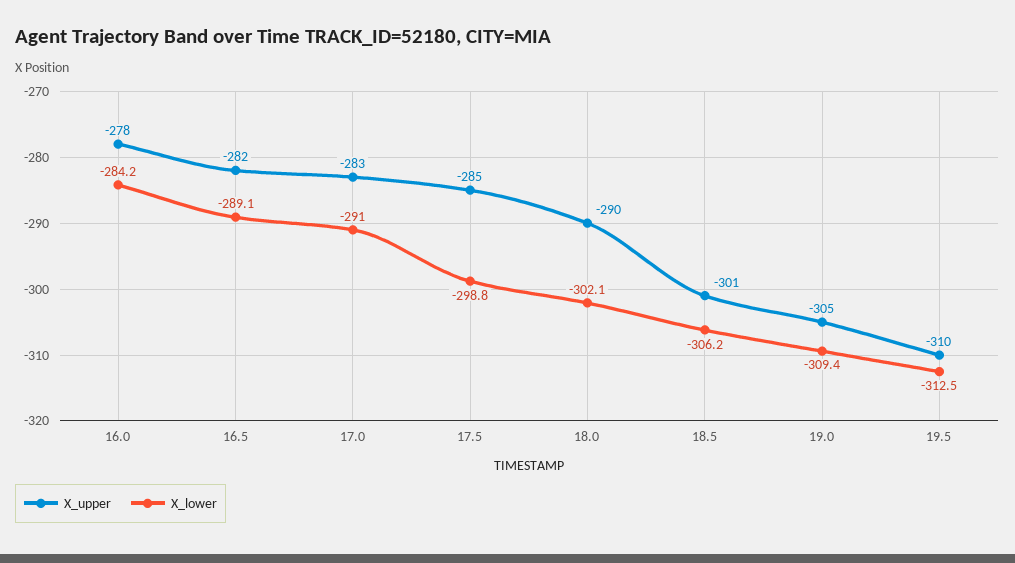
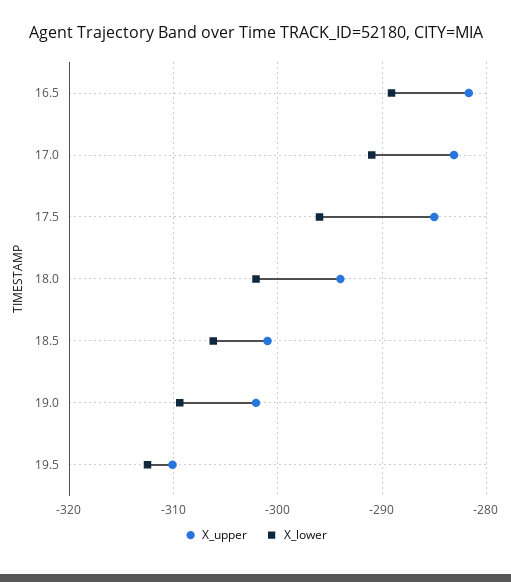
  {
    "X_upper": {
-     "16.0": -278,
      "16.5": -282,
      "17.0": -283,
      "17.5": -285,
-     "18.0": -290,
+     "18.0": -294,
      "18.5": -301,
-     "19.0": -305,
+     "19.0": -302,
      "19.5": -310
    },
    "X_lower": {
-     "16.0": -284.2,
      "16.5": -289.1,
      "17.0": -291,
-     "17.5": -298.8,
+     "17.5": -296,
      "18.0": -302.1,
      "18.5": -306.2,
      "19.0": -309.4,
      "19.5": -312.5
    }
  }

